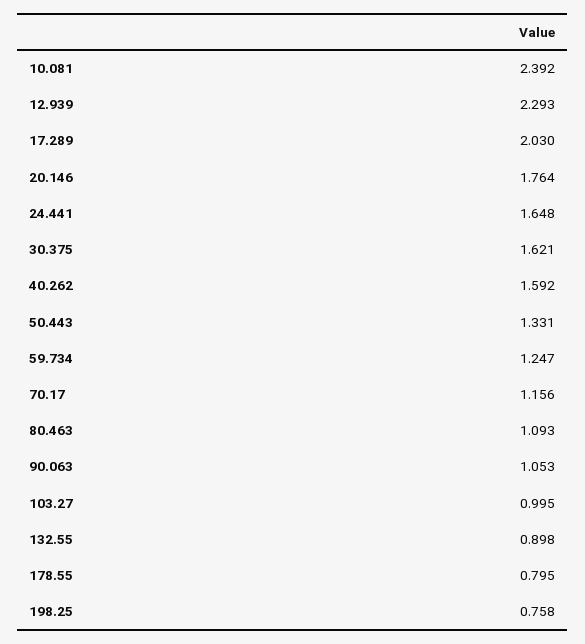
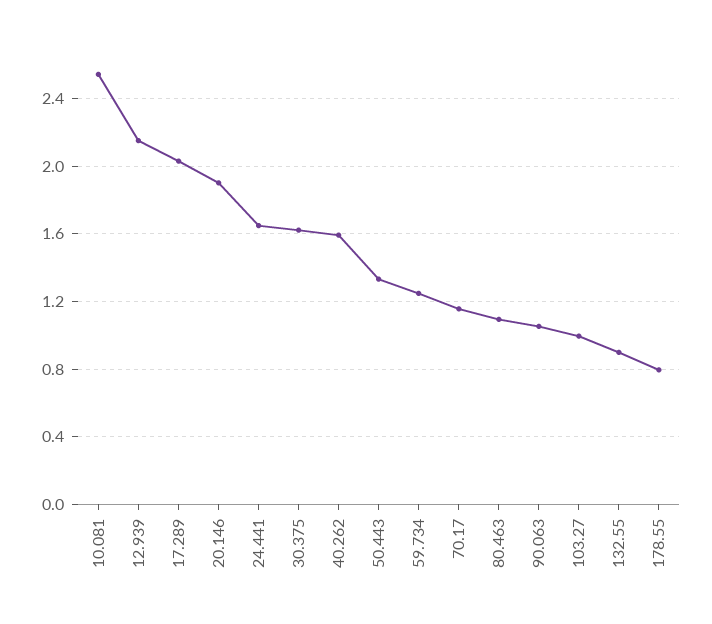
  {
-   "10.081": 2.392,
+   "10.081": 2.55,
-   "12.939": 2.293,
+   "12.939": 2.15,
    "17.289": 2.03,
-   "20.146": 1.764,
+   "20.146": 1.9,
    "24.441": 1.648,
    "30.375": 1.621,
    "40.262": 1.592,
    "50.443": 1.331,
    "59.734": 1.247,
    "70.17": 1.156,
    "80.463": 1.093,
    "90.063": 1.053,
    "103.27": 0.995,
    "132.55": 0.898,
-   "178.55": 0.795,
+   "178.55": 0.795
-   "198.25": 0.758
  }

